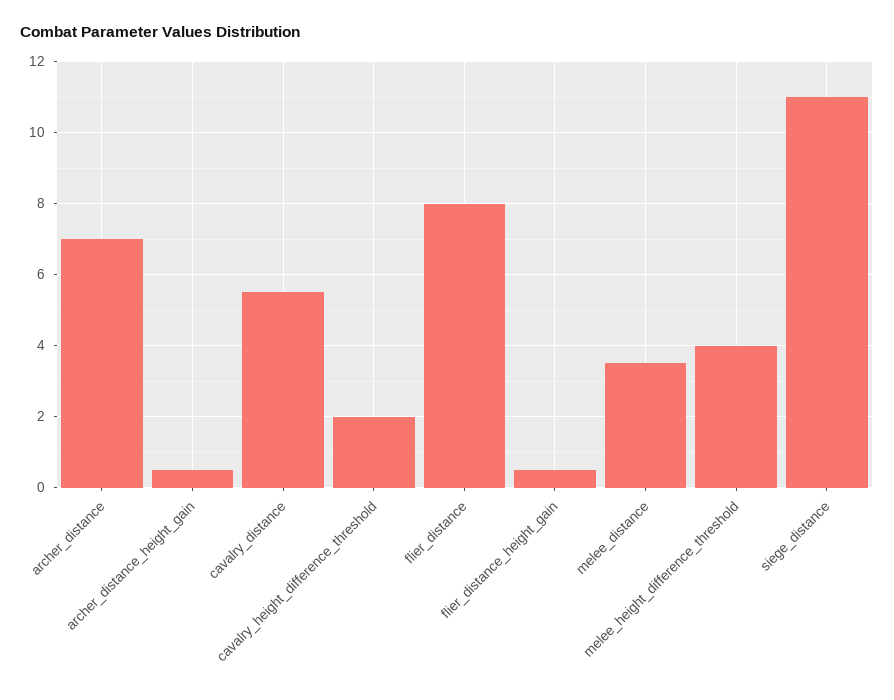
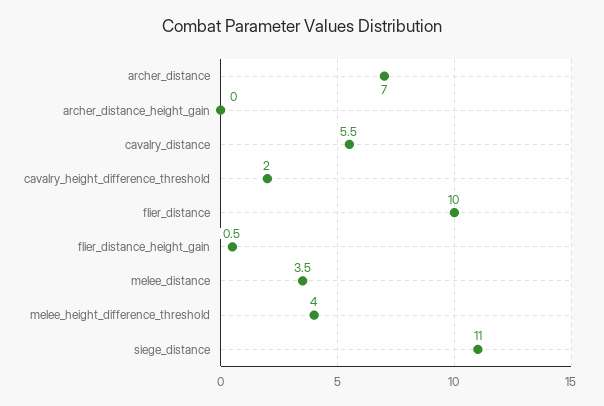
  {
    "archer_distance": 7,
-   "archer_distance_height_gain": 0.5,
+   "archer_distance_height_gain": 0,
    "cavalry_distance": 5.5,
    "cavalry_height_difference_threshold": 2,
-   "flier_distance": 8,
+   "flier_distance": 10,
    "flier_distance_height_gain": 0.5,
    "melee_distance": 3.5,
    "melee_height_difference_threshold": 4,
    "siege_distance": 11
  }

